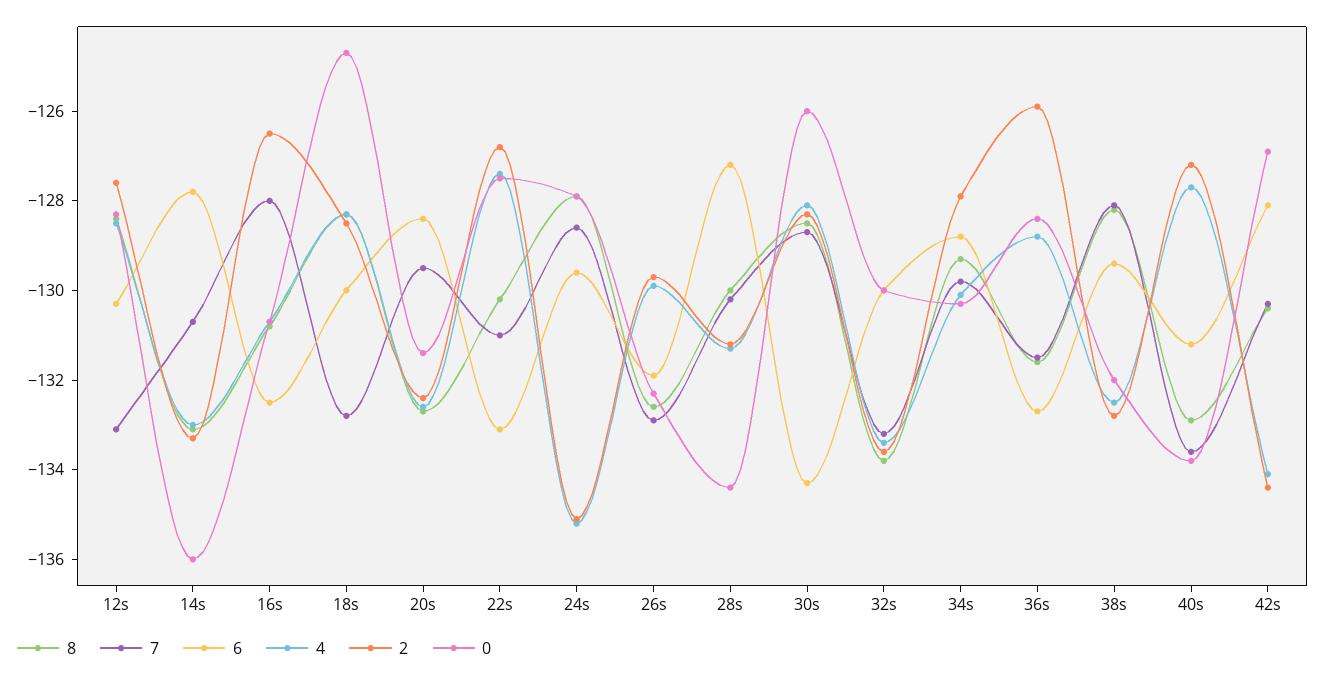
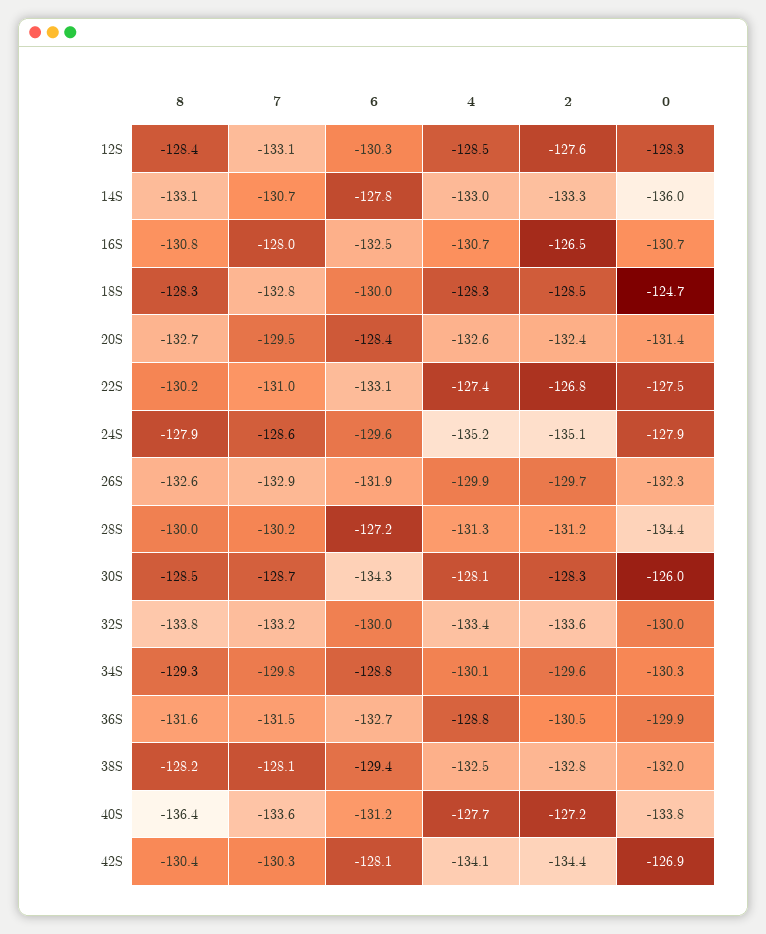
  {
    "8": {
      "12s": -128.4,
      "14s": -133.1,
      "16s": -130.8,
      "18s": -128.3,
      "20s": -132.7,
      "22s": -130.2,
      "24s": -127.9,
      "26s": -132.6,
      "28s": -130,
      "30s": -128.5,
      "32s": -133.8,
      "34s": -129.3,
      "36s": -131.6,
      "38s": -128.2,
-     "40s": -133,
+     "40s": -136.4,
      "42s": -130.4
    },
    "7": {
      "12s": -133.1,
      "14s": -130.7,
      "16s": -128,
      "18s": -132.8,
      "20s": -129.5,
      "22s": -131,
      "24s": -128.6,
      "26s": -132.9,
      "28s": -130.2,
      "30s": -128.7,
      "32s": -133.2,
      "34s": -129.8,
      "36s": -131.5,
      "38s": -128.1,
      "40s": -133.6,
      "42s": -130.3
    },
    "6": {
      "12s": -130.3,
      "14s": -127.8,
      "16s": -132.5,
      "18s": -130,
      "20s": -128.4,
      "22s": -133.1,
      "24s": -129.6,
      "26s": -131.9,
      "28s": -127.2,
      "30s": -134.3,
      "32s": -130,
      "34s": -128.8,
      "36s": -132.7,
      "38s": -129.4,
      "40s": -131.2,
      "42s": -128.1
    },
    "4": {
      "12s": -128.5,
      "14s": -133,
      "16s": -130.7,
      "18s": -128.3,
      "20s": -132.6,
      "22s": -127.4,
      "24s": -135.2,
      "26s": -129.9,
      "28s": -131.3,
      "30s": -128.1,
      "32s": -133.4,
      "34s": -130.1,
      "36s": -128.8,
      "38s": -132.5,
      "40s": -127.7,
      "42s": -134.1
    },
    "2": {
      "12s": -127.6,
      "14s": -133.3,
      "16s": -126.5,
      "18s": -128.5,
      "20s": -132.4,
      "22s": -126.8,
      "24s": -135.1,
      "26s": -129.7,
      "28s": -131.2,
      "30s": -128.3,
      "32s": -133.6,
-     "34s": -128,
+     "34s": -129.6,
-     "36s": -126,
+     "36s": -130.5,
      "38s": -132.8,
      "40s": -127.2,
      "42s": -134.4
    },
    "0": {
      "12s": -128.3,
      "14s": -136,
      "16s": -130.7,
      "18s": -124.7,
      "20s": -131.4,
      "22s": -127.5,
      "24s": -127.9,
      "26s": -132.3,
      "28s": -134.4,
      "30s": -126,
      "32s": -130,
      "34s": -130.3,
-     "36s": -128.5,
+     "36s": -129.9,
      "38s": -132,
      "40s": -133.8,
      "42s": -126.9
    }
  }

